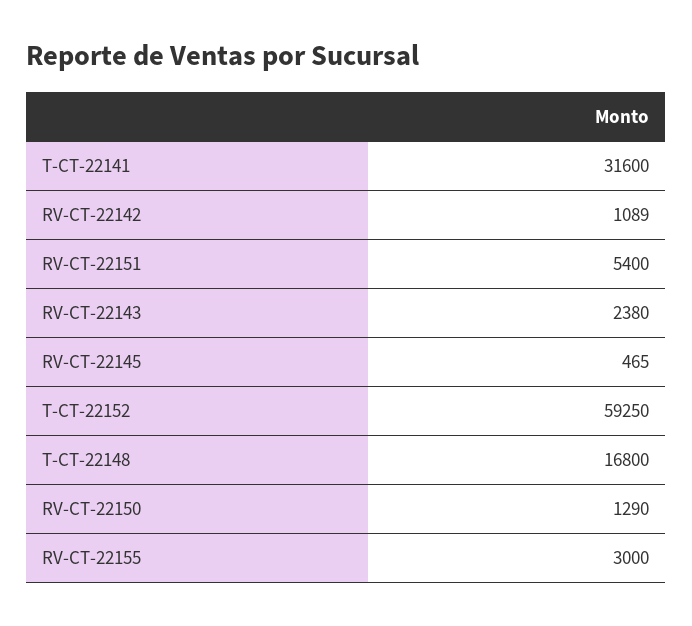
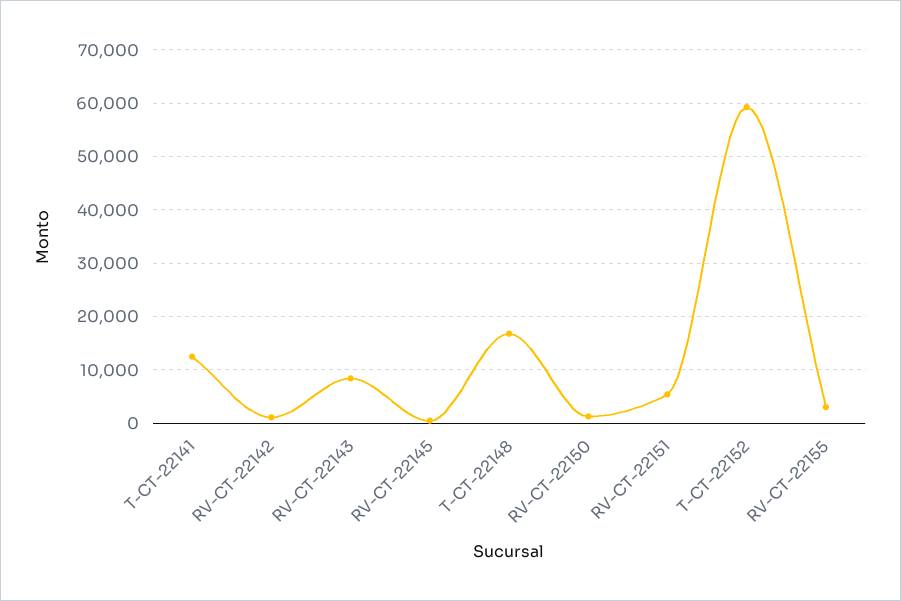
  {
-   "T-CT-22141": 31600,
+   "T-CT-22141": 12000,
    "RV-CT-22142": 1089,
    "RV-CT-22151": 5400,
-   "RV-CT-22143": 2380,
+   "RV-CT-22143": 8000,
    "RV-CT-22145": 465,
    "T-CT-22152": 59250,
    "T-CT-22148": 16800,
    "RV-CT-22150": 1290,
    "RV-CT-22155": 3000
  }

